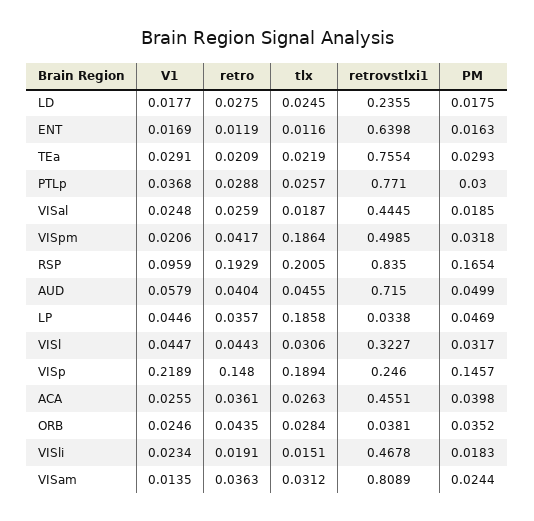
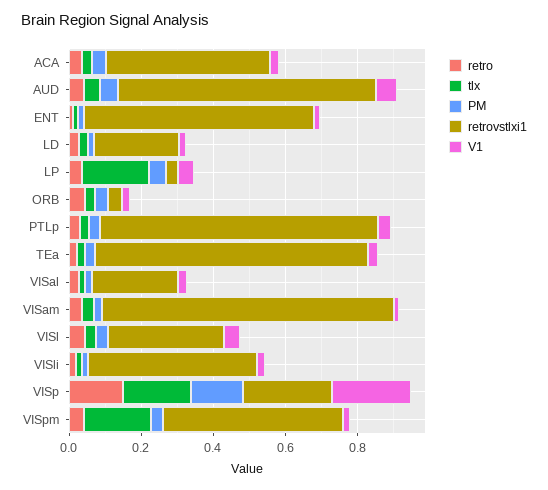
  {
    "V1": {
      "LD": 0.0177,
      "ENT": 0.0169,
      "TEa": 0.0291,
      "PTLp": 0.0368,
      "VISal": 0.0248,
      "VISpm": 0.0206,
-     "RSP": 0.0959,
      "AUD": 0.0579,
      "LP": 0.0446,
      "VISl": 0.0447,
      "VISp": 0.2189,
      "ACA": 0.0255,
      "ORB": 0.0246,
      "VISli": 0.0234,
      "VISam": 0.0135
    },
    "retro": {
      "LD": 0.0275,
      "ENT": 0.0119,
      "TEa": 0.0209,
      "PTLp": 0.0288,
      "VISal": 0.0259,
      "VISpm": 0.0417,
-     "RSP": 0.1929,
      "AUD": 0.0404,
      "LP": 0.0357,
      "VISl": 0.0443,
      "VISp": 0.148,
      "ACA": 0.0361,
      "ORB": 0.0435,
      "VISli": 0.0191,
      "VISam": 0.0363
    },
    "tlx": {
      "LD": 0.0245,
      "ENT": 0.0116,
      "TEa": 0.0219,
      "PTLp": 0.0257,
      "VISal": 0.0187,
      "VISpm": 0.1864,
-     "RSP": 0.2005,
      "AUD": 0.0455,
      "LP": 0.1858,
      "VISl": 0.0306,
      "VISp": 0.1894,
      "ACA": 0.0263,
      "ORB": 0.0284,
      "VISli": 0.0151,
      "VISam": 0.0312
    },
    "retrovstlxi1": {
      "LD": 0.2355,
      "ENT": 0.6398,
      "TEa": 0.7554,
      "PTLp": 0.771,
-     "VISal": 0.4445,
+     "VISal": 0.25,
      "VISpm": 0.4985,
-     "RSP": 0.835,
      "AUD": 0.715,
      "LP": 0.0338,
      "VISl": 0.3227,
      "VISp": 0.246,
      "ACA": 0.4551,
      "ORB": 0.0381,
      "VISli": 0.4678,
      "VISam": 0.8089
    },
    "PM": {
      "LD": 0.0175,
      "ENT": 0.0163,
      "TEa": 0.0293,
      "PTLp": 0.03,
      "VISal": 0.0185,
      "VISpm": 0.0318,
-     "RSP": 0.1654,
      "AUD": 0.0499,
      "LP": 0.0469,
      "VISl": 0.0317,
      "VISp": 0.1457,
      "ACA": 0.0398,
      "ORB": 0.0352,
      "VISli": 0.0183,
      "VISam": 0.0244
    }
  }

